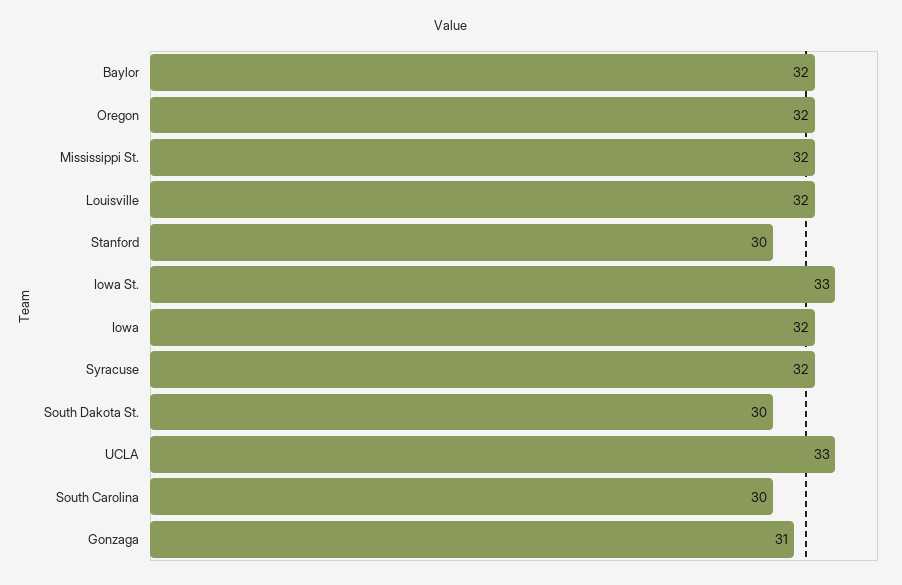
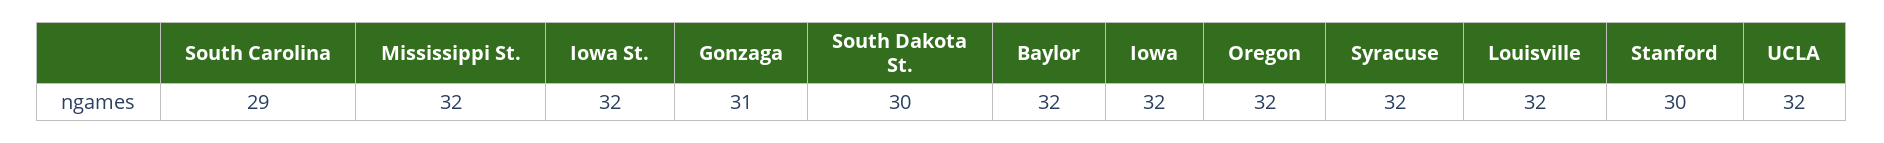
  {
    "Baylor": 32,
    "Oregon": 32,
    "Mississippi St.": 32,
    "Louisville": 32,
    "Stanford": 30,
-   "Iowa St.": 33,
+   "Iowa St.": 32,
    "Iowa": 32,
    "Syracuse": 32,
    "South Dakota St.": 30,
-   "UCLA": 33,
+   "UCLA": 32,
-   "South Carolina": 30,
+   "South Carolina": 29,
    "Gonzaga": 31
  }

